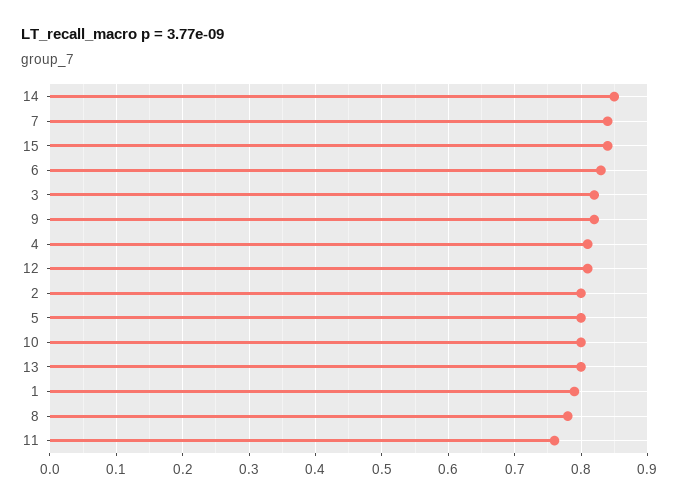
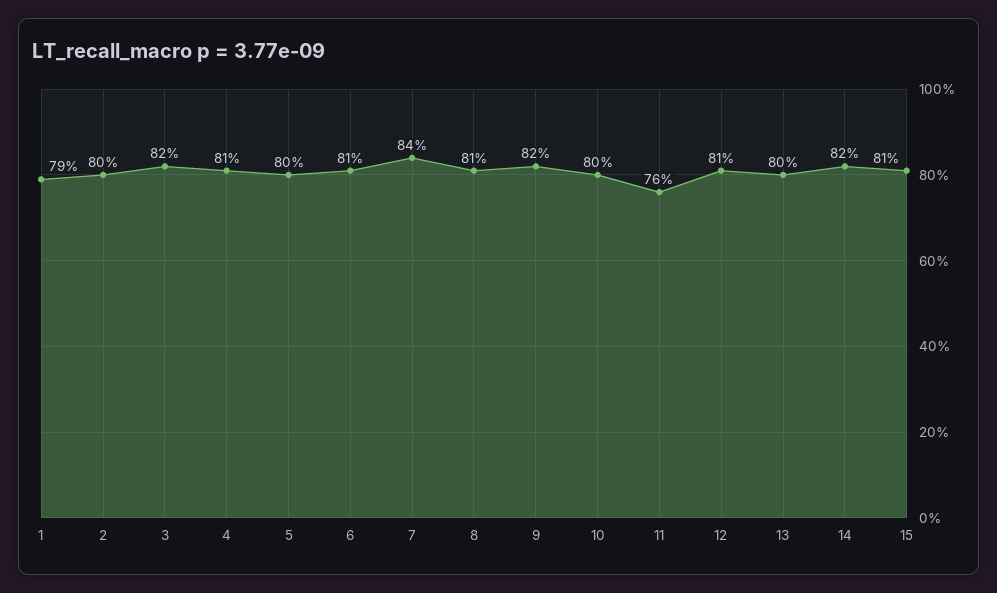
  {
-   "14": 0.85,
+   "14": 0.82,
    "7": 0.84,
-   "15": 0.84,
+   "15": 0.81,
-   "6": 0.83,
+   "6": 0.81,
    "3": 0.82,
    "9": 0.82,
    "4": 0.81,
    "12": 0.81,
    "2": 0.8,
    "5": 0.8,
    "10": 0.8,
    "13": 0.8,
    "1": 0.79,
-   "8": 0.78,
+   "8": 0.81,
    "11": 0.76
  }

